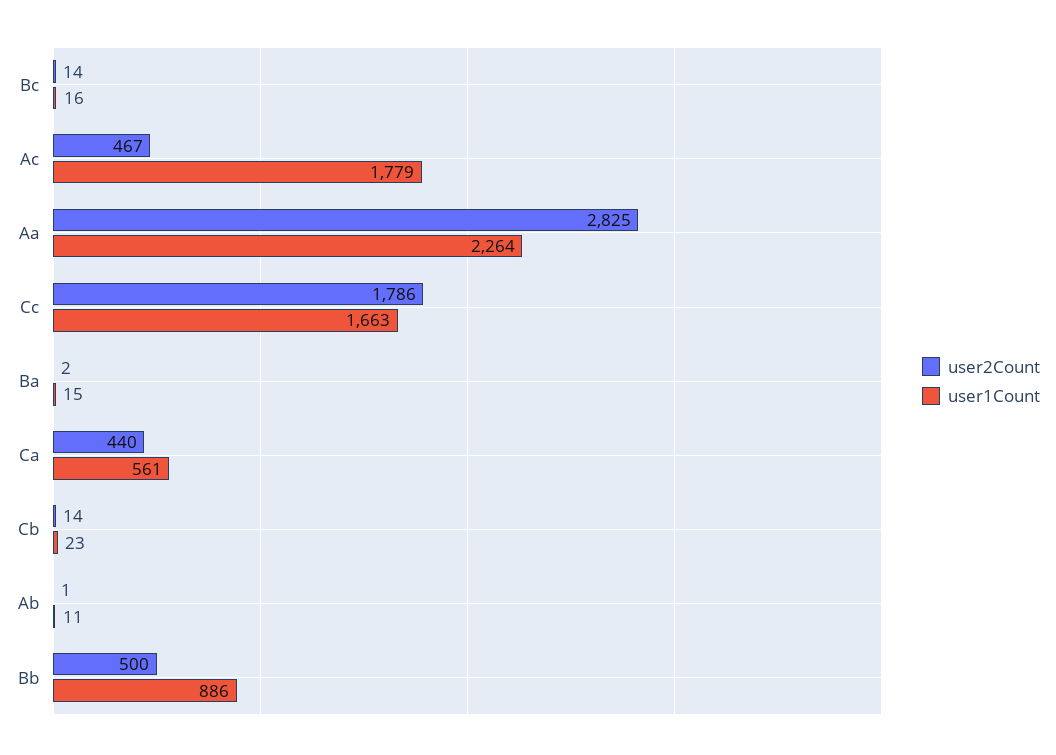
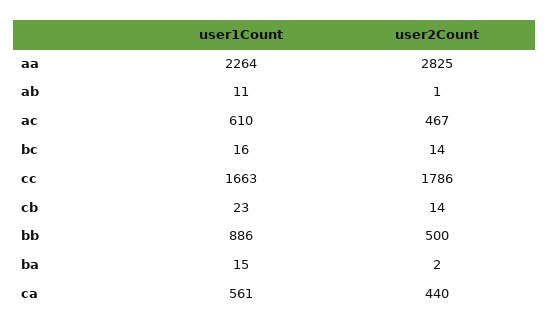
  {
    "user2Count": {
      "Bc": 14,
      "Ac": 467,
      "Aa": 2825,
      "Cc": 1786,
      "Ba": 2,
      "Ca": 440,
      "Cb": 14,
      "Ab": 1,
      "Bb": 500
    },
    "user1Count": {
      "Bc": 16,
-     "Ac": 1779,
+     "Ac": 610,
      "Aa": 2264,
      "Cc": 1663,
      "Ba": 15,
      "Ca": 561,
      "Cb": 23,
      "Ab": 11,
      "Bb": 886
    }
  }

